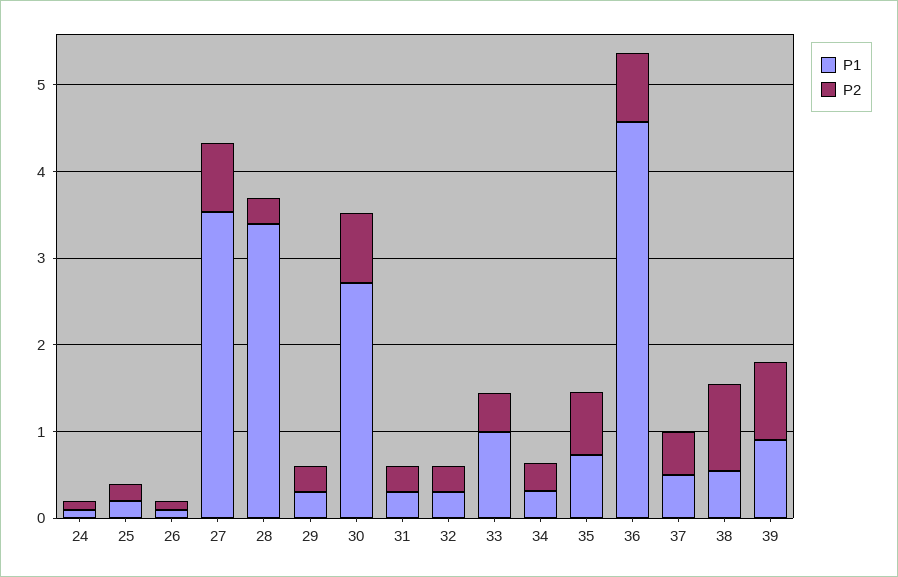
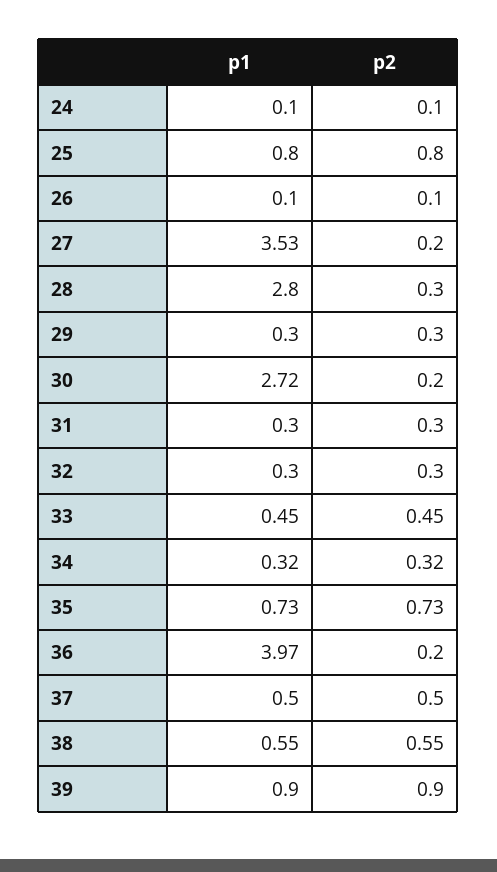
  {
    "P1": {
      "24": 0.1,
-     "25": 0.2,
+     "25": 0.8,
      "26": 0.1,
      "27": 3.53,
-     "28": 3.4,
+     "28": 2.8,
      "29": 0.3,
      "30": 2.72,
      "31": 0.3,
      "32": 0.3,
-     "33": 1,
+     "33": 0.45,
      "34": 0.32,
      "35": 0.73,
-     "36": 4.6,
+     "36": 3.97,
      "37": 0.5,
      "38": 0.55,
      "39": 0.9
    },
    "P2": {
      "24": 0.1,
-     "25": 0.2,
+     "25": 0.8,
      "26": 0.1,
-     "27": 0.8,
+     "27": 0.2,
      "28": 0.3,
      "29": 0.3,
-     "30": 0.8,
+     "30": 0.2,
      "31": 0.3,
      "32": 0.3,
      "33": 0.45,
      "34": 0.32,
      "35": 0.73,
-     "36": 0.8,
+     "36": 0.2,
      "37": 0.5,
-     "38": 1,
+     "38": 0.55,
      "39": 0.9
    }
  }

